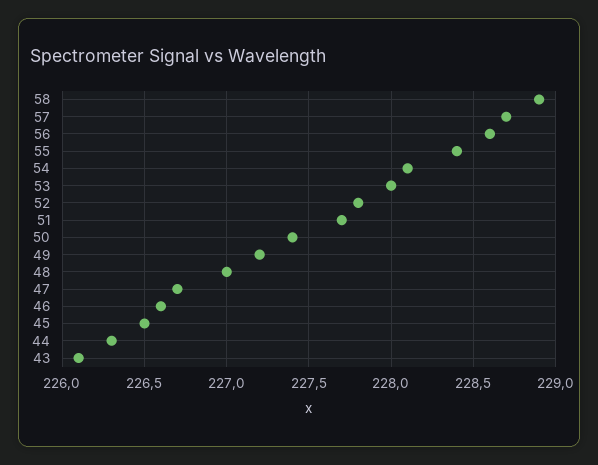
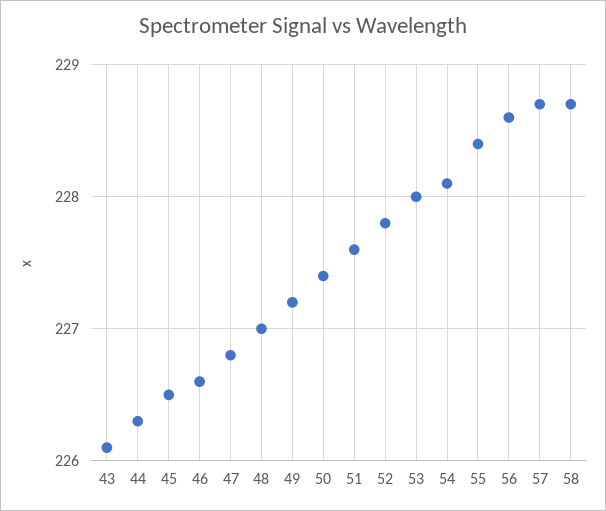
  {
-   "58": 228.9,
+   "58": 228.7,
    "57": 228.7,
    "56": 228.6,
    "55": 228.4,
    "54": 228.1,
    "53": 228,
    "52": 227.8,
-   "51": 227.7,
+   "51": 227.6,
    "50": 227.4,
    "49": 227.2,
    "48": 227,
-   "47": 226.7,
+   "47": 226.8,
    "46": 226.6,
    "45": 226.5,
    "44": 226.3,
    "43": 226.1
  }

